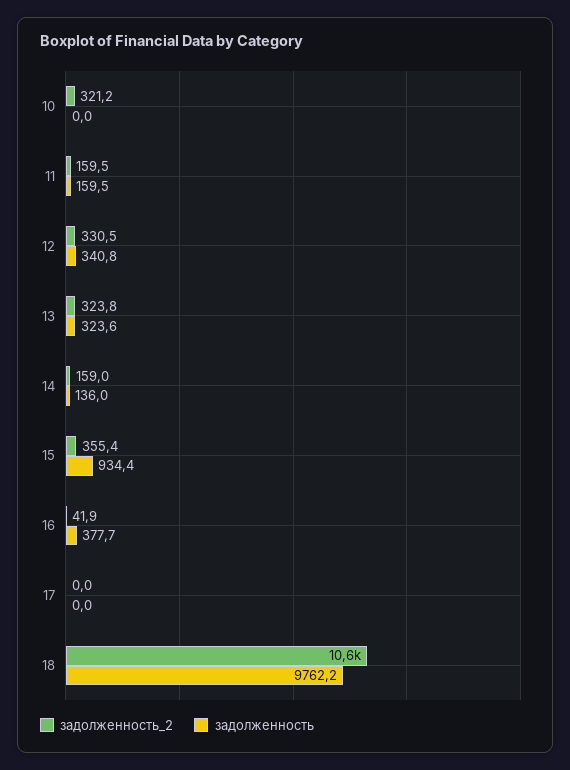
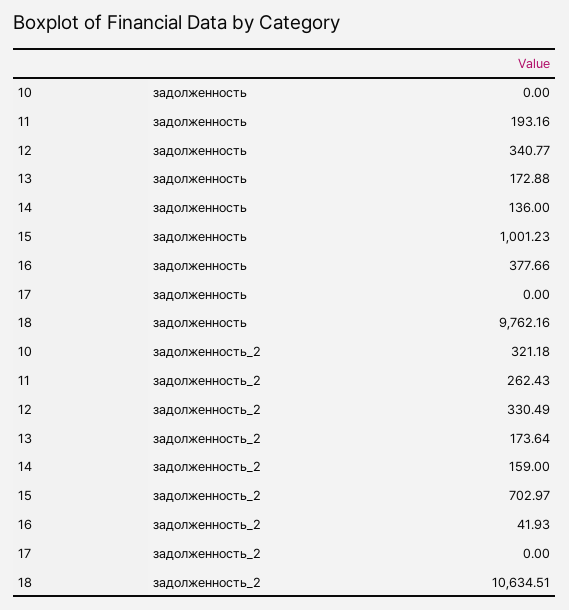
  {
    "задолженность_2": {
      "10": 321.18,
-     "11": 159.5,
+     "11": 262.43,
      "12": 330.49,
-     "13": 323.8,
+     "13": 173.64,
      "14": 159,
-     "15": 355.4,
+     "15": 702.97,
      "16": 41.93,
      "17": 0,
      "18": 10634.51
    },
    "задолженность": {
      "10": 0,
-     "11": 159.5,
+     "11": 193.16,
      "12": 340.77,
-     "13": 323.6,
+     "13": 172.88,
      "14": 136,
-     "15": 934.4,
+     "15": 1001.23,
      "16": 377.66,
      "17": 0,
      "18": 9762.16
    }
  }

